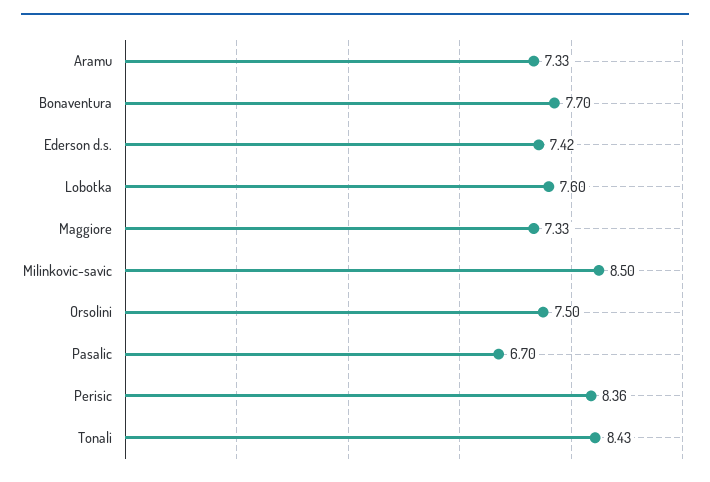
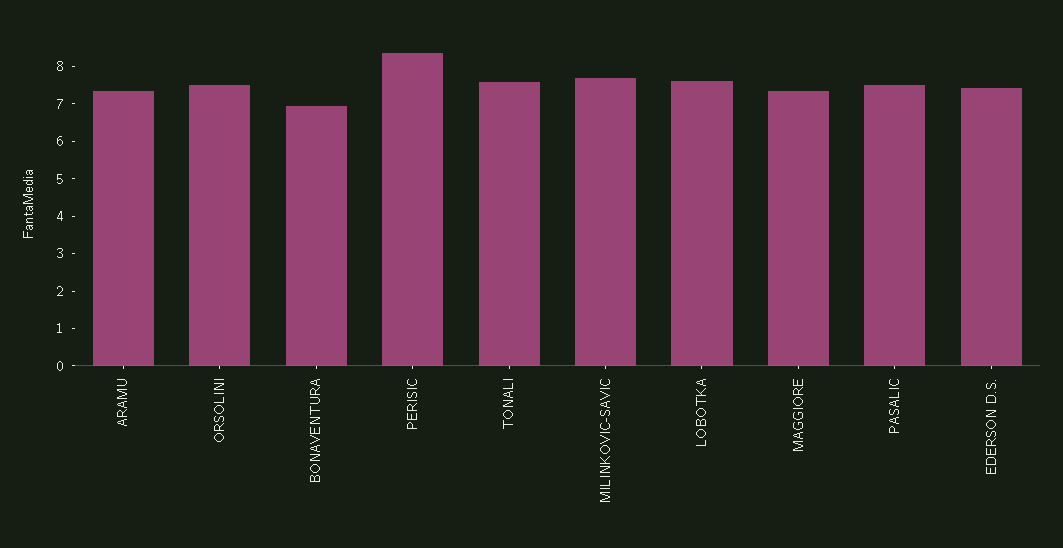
  {
    "Aramu": 7.33,
-   "Bonaventura": 7.7,
+   "Bonaventura": 7,
    "Ederson d.s.": 7.42,
    "Lobotka": 7.6,
    "Maggiore": 7.33,
-   "Milinkovic-savic": 8.5,
+   "Milinkovic-savic": 7.75,
    "Orsolini": 7.5,
-   "Pasalic": 6.7,
+   "Pasalic": 7.5,
    "Perisic": 8.36,
-   "Tonali": 8.43
+   "Tonali": 7.5
  }

